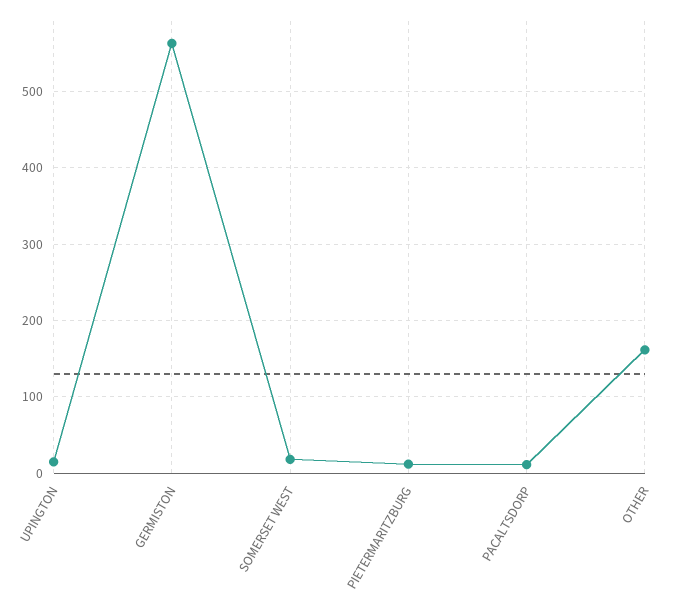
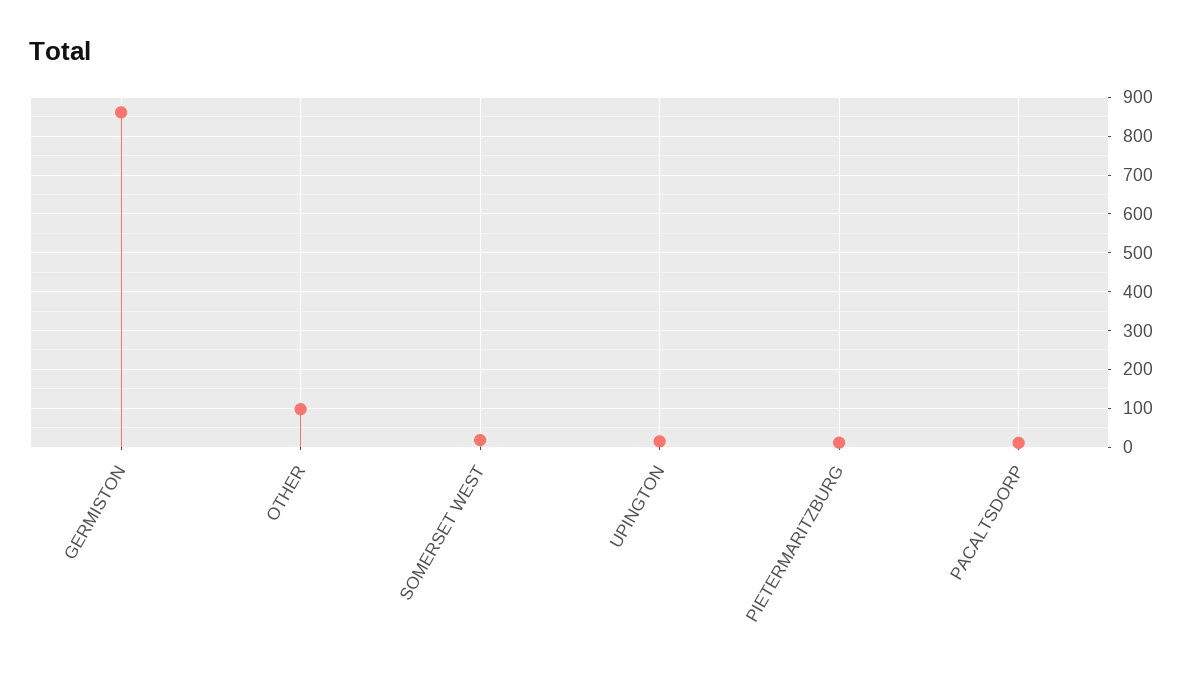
  {
    "UPINGTON": 10,
-   "GERMISTON": 560,
+   "GERMISTON": 860,
    "SOMERSET WEST": 20,
    "PIETERMARITZBURG": 10,
    "PACALTSDORP": 10,
-   "OTHER": 160
+   "OTHER": 100
  }

